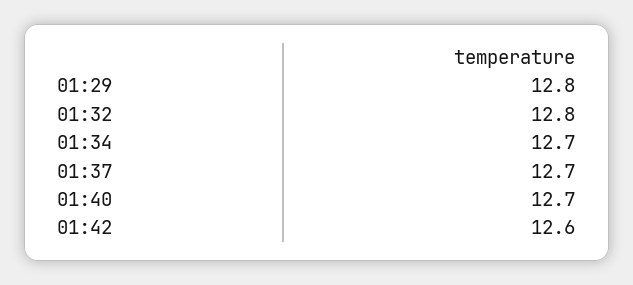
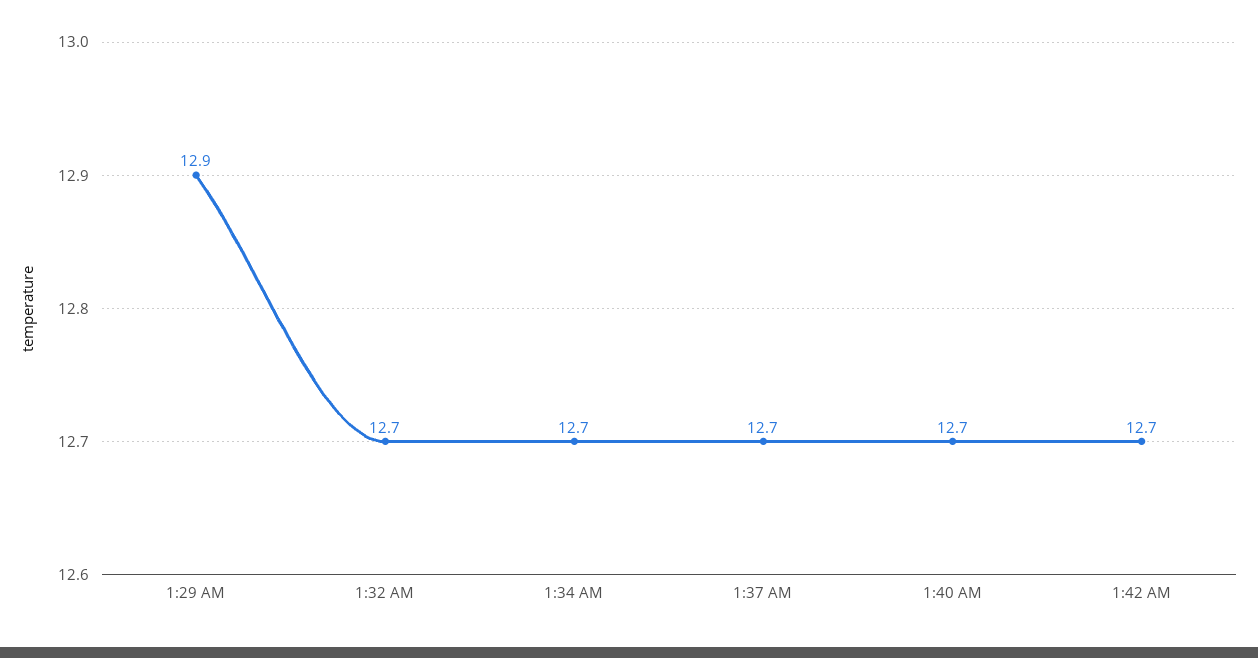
  {
-   "01:29": 12.8,
+   "01:29": 12.9,
-   "01:32": 12.8,
+   "01:32": 12.7,
    "01:34": 12.7,
    "01:37": 12.7,
    "01:40": 12.7,
-   "01:42": 12.6
+   "01:42": 12.7
  }

